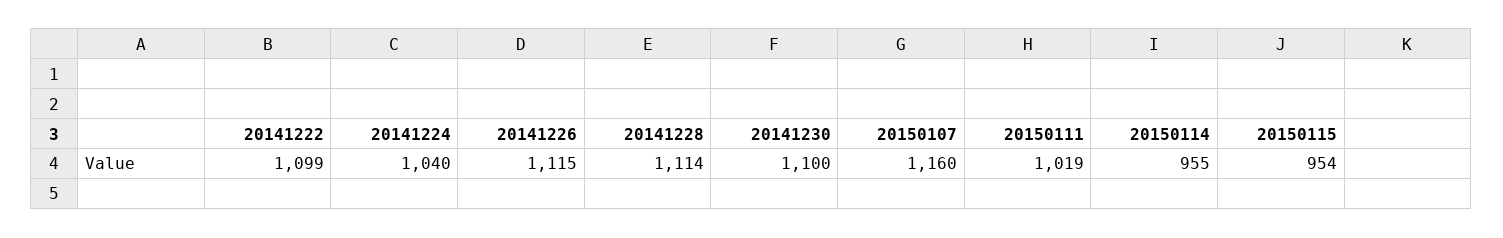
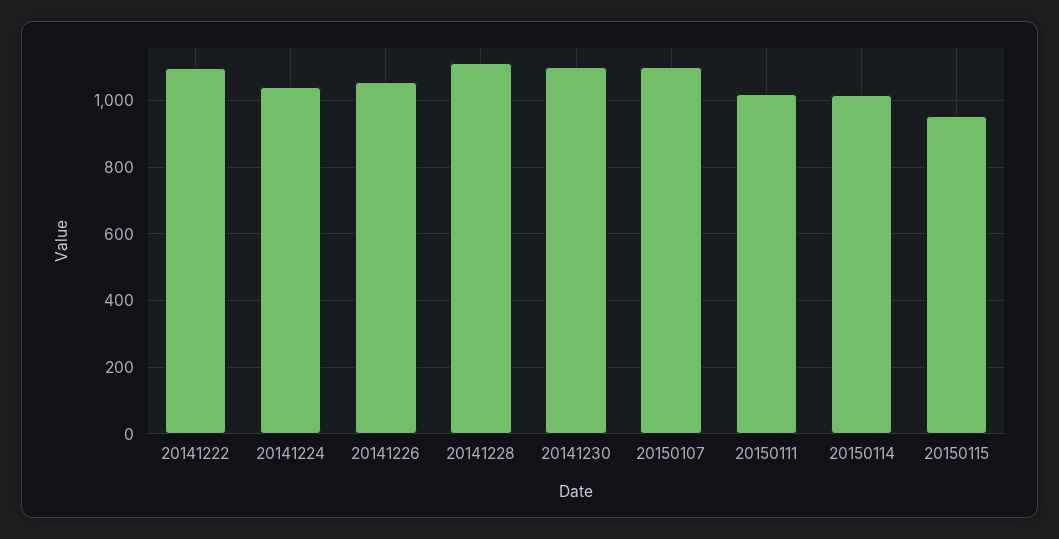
  {
    "20141222": 1099,
    "20141224": 1040,
-   "20141226": 1115,
+   "20141226": 1060,
    "20141228": 1114,
    "20141230": 1100,
-   "20150107": 1160,
+   "20150107": 1100,
    "20150111": 1019,
-   "20150114": 955,
+   "20150114": 1020,
    "20150115": 954
  }

